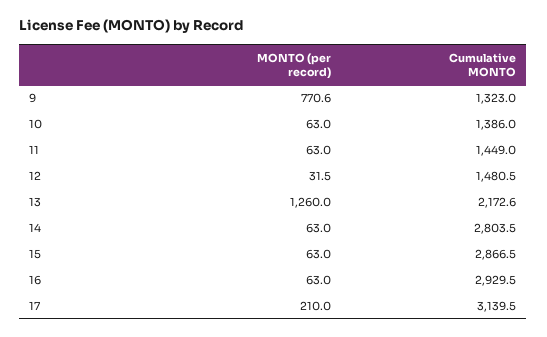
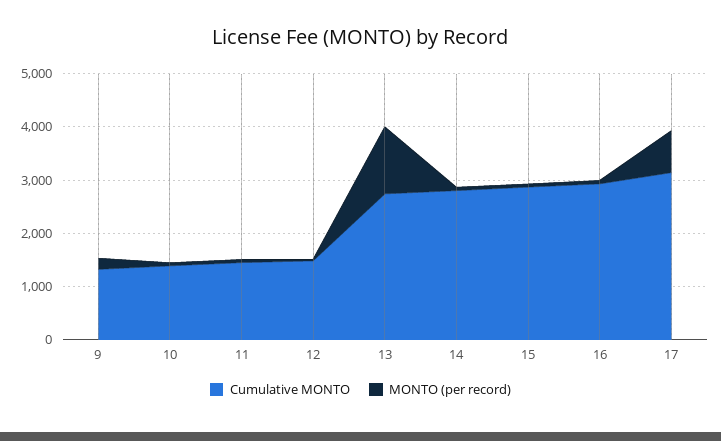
  {
    "MONTO (per record)": {
-     "9": 770.6,
+     "9": 200,
      "10": 63,
      "11": 63,
      "12": 31.5,
      "13": 1260,
      "14": 63,
      "15": 63,
      "16": 63,
-     "17": 210
+     "17": 800
    },
    "Cumulative MONTO": {
      "9": 1323,
      "10": 1386,
      "11": 1449,
      "12": 1480.5,
-     "13": 2172.6,
+     "13": 2800,
      "14": 2803.5,
      "15": 2866.5,
      "16": 2929.5,
      "17": 3139.5
    }
  }

